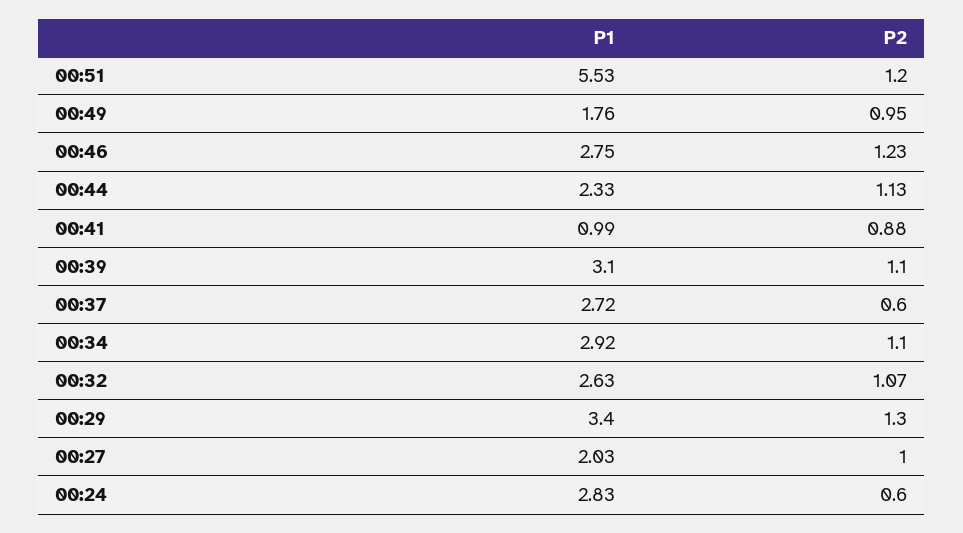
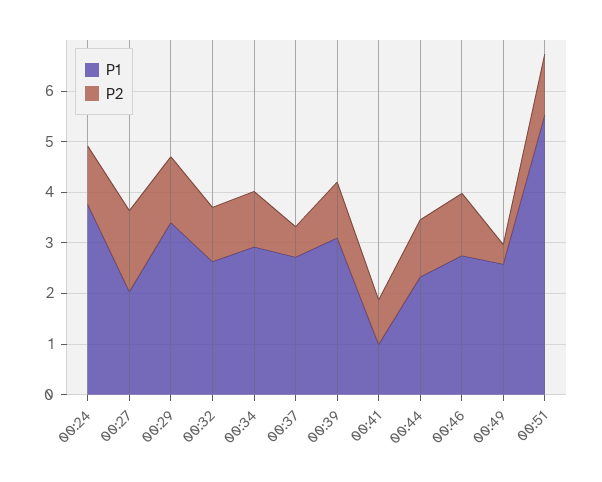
  {
    "P1": {
      "00:51": 5.53,
-     "00:49": 1.76,
+     "00:49": 2.6,
      "00:46": 2.75,
      "00:44": 2.33,
      "00:41": 0.99,
      "00:39": 3.1,
      "00:37": 2.72,
      "00:34": 2.92,
      "00:32": 2.63,
      "00:29": 3.4,
      "00:27": 2.03,
-     "00:24": 2.83
+     "00:24": 3.8
    },
    "P2": {
      "00:51": 1.2,
-     "00:49": 0.95,
+     "00:49": 0.4,
      "00:46": 1.23,
      "00:44": 1.13,
      "00:41": 0.88,
      "00:39": 1.1,
      "00:37": 0.6,
      "00:34": 1.1,
      "00:32": 1.07,
      "00:29": 1.3,
-     "00:27": 1,
+     "00:27": 1.6,
-     "00:24": 0.6
+     "00:24": 1.2
    }
  }

